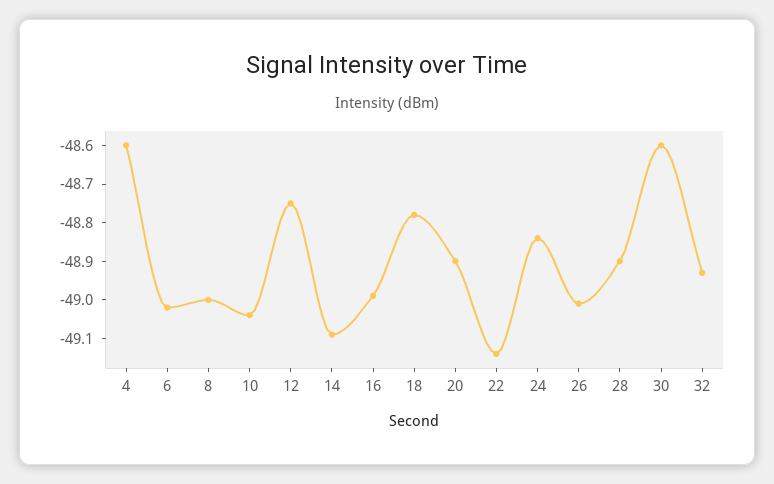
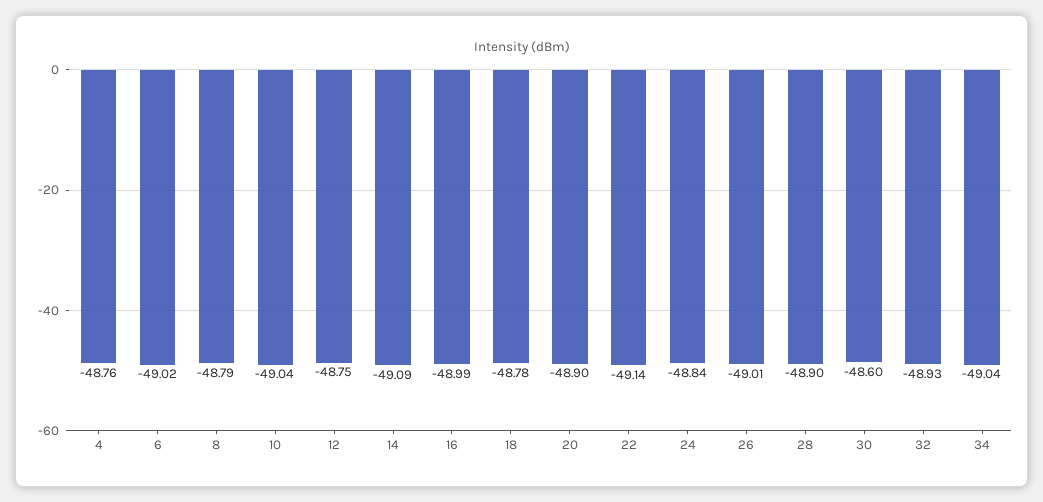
  {
-   "4": -48.6,
+   "4": -48.76,
    "6": -49.02,
-   "8": -49,
+   "8": -48.79,
    "10": -49.04,
    "12": -48.75,
    "14": -49.09,
    "16": -48.99,
    "18": -48.78,
    "20": -48.9,
    "22": -49.14,
    "24": -48.84,
    "26": -49.01,
    "28": -48.9,
    "30": -48.6,
-   "32": -48.93
+   "32": -48.93,
+   "34": -49.04
  }

